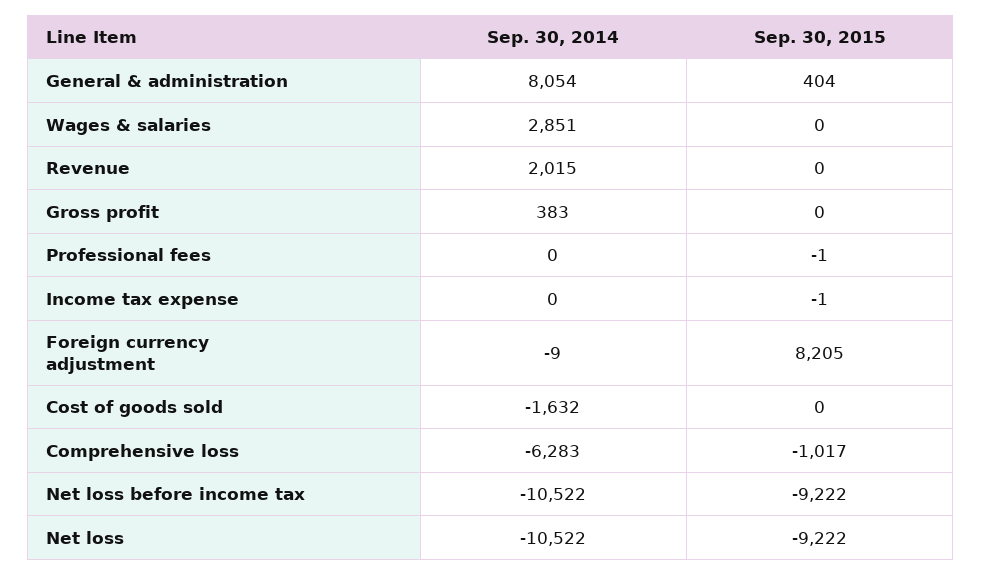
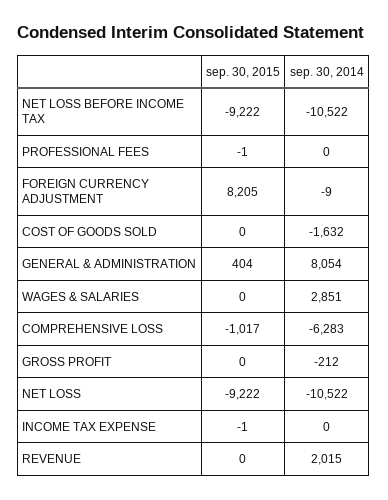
  {
    "Sep. 30, 2014": {
      "General & administration": 8054,
      "Wages & salaries": 2851,
      "Revenue": 2015,
-     "Gross profit": 383,
+     "Gross profit": -212,
      "Professional fees": 0,
      "Income tax expense": 0,
      "Foreign currency adjustment": -9,
      "Cost of goods sold": -1632,
      "Comprehensive loss": -6283,
      "Net loss before income tax": -10522,
      "Net loss": -10522
    },
    "Sep. 30, 2015": {
      "General & administration": 404,
      "Wages & salaries": 0,
      "Revenue": 0,
      "Gross profit": 0,
      "Professional fees": -1,
      "Income tax expense": -1,
      "Foreign currency adjustment": 8205,
      "Cost of goods sold": 0,
      "Comprehensive loss": -1017,
      "Net loss before income tax": -9222,
      "Net loss": -9222
    }
  }

